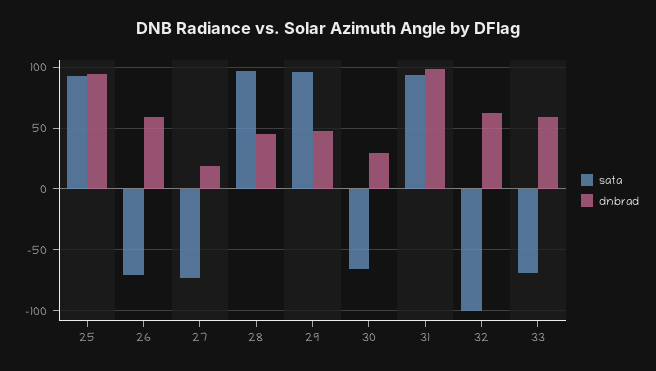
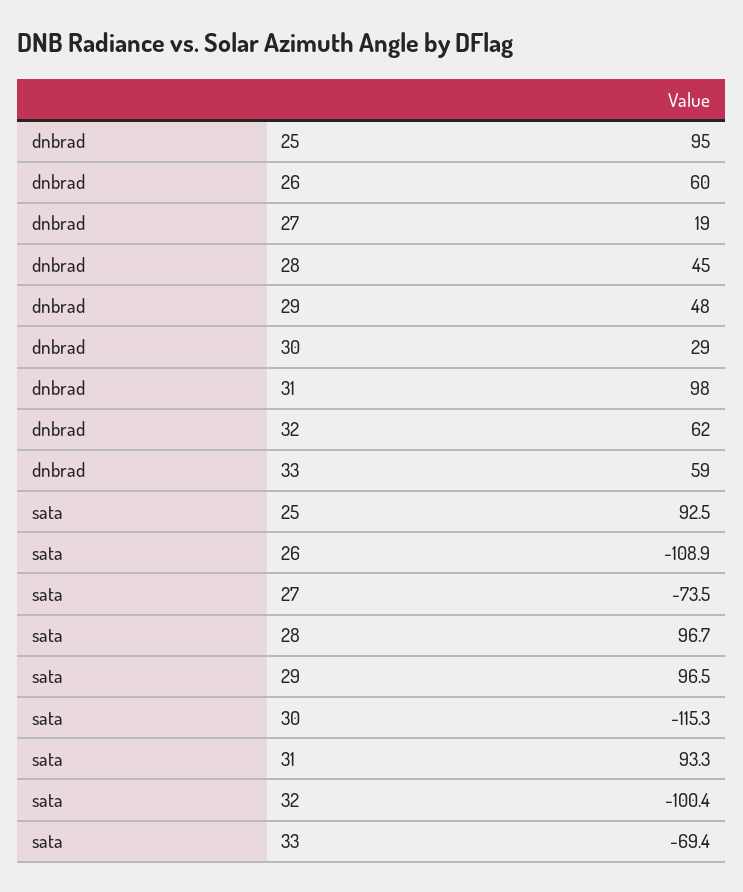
  {
    "sata": {
      "25": 92.5,
-     "26": -70,
+     "26": -108.9,
      "27": -73.5,
      "28": 96.7,
      "29": 96.5,
-     "30": -65,
+     "30": -115.3,
      "31": 93.3,
      "32": -100.4,
      "33": -69.4
    },
    "dnbrad": {
      "25": 95,
      "26": 60,
      "27": 19,
      "28": 45,
      "29": 48,
      "30": 29,
      "31": 98,
      "32": 62,
      "33": 59
    }
  }

